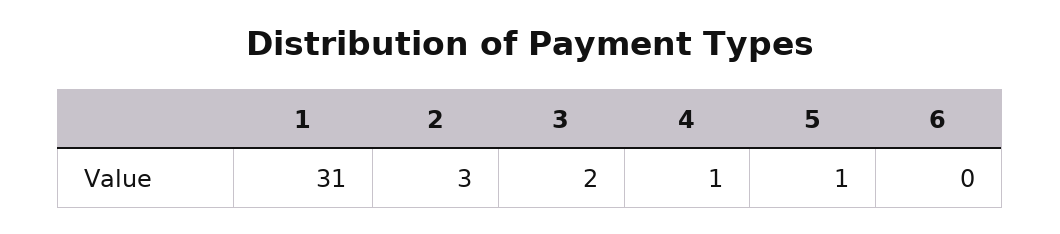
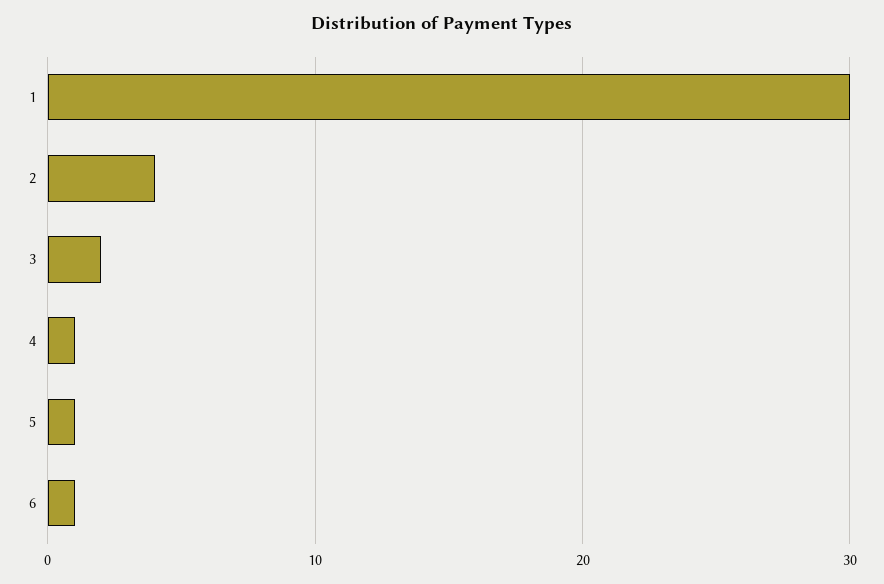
  {
-   "1": 31,
+   "1": 30,
-   "2": 3,
+   "2": 4,
    "3": 2,
    "4": 1,
    "5": 1,
-   "6": 0
+   "6": 1
  }

